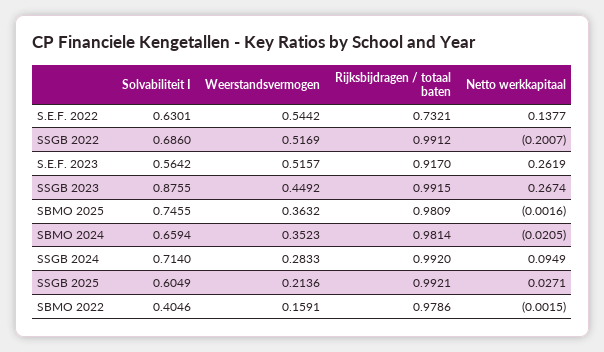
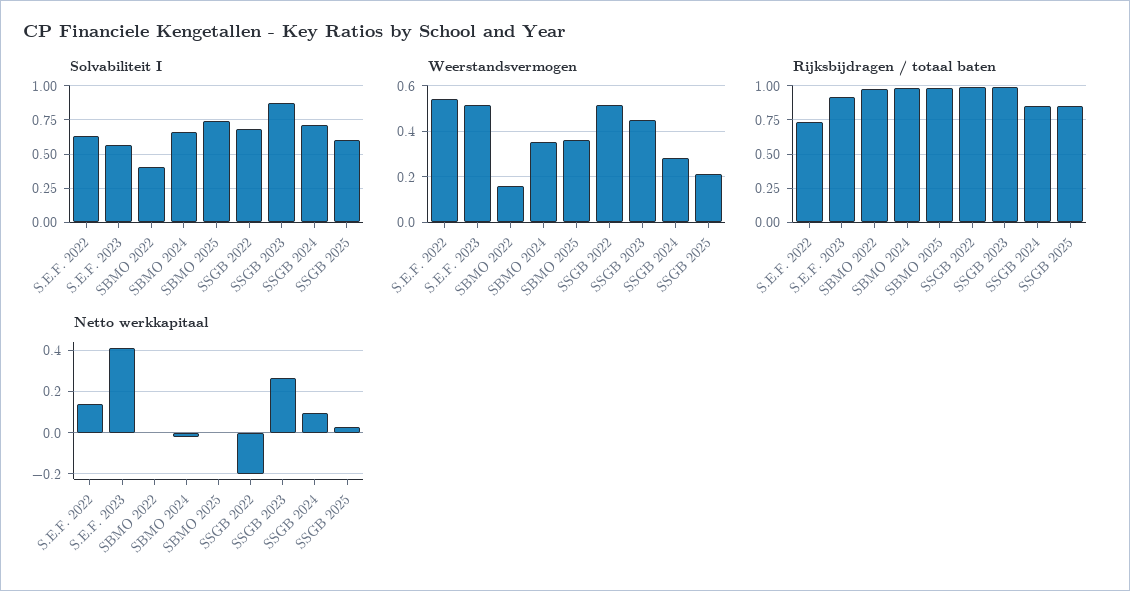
  {
    "Solvabiliteit I": {
      "S.E.F. 2022": 0.6301,
      "SSGB 2022": 0.686,
      "S.E.F. 2023": 0.5642,
      "SSGB 2023": 0.8755,
      "SBMO 2025": 0.7455,
      "SBMO 2024": 0.6594,
      "SSGB 2024": 0.714,
      "SSGB 2025": 0.6049,
      "SBMO 2022": 0.4046
    },
    "Weerstandsvermogen": {
      "S.E.F. 2022": 0.5442,
      "SSGB 2022": 0.5169,
      "S.E.F. 2023": 0.5157,
      "SSGB 2023": 0.4492,
      "SBMO 2025": 0.3632,
      "SBMO 2024": 0.3523,
      "SSGB 2024": 0.2833,
      "SSGB 2025": 0.2136,
      "SBMO 2022": 0.1591
    },
    "Rijksbijdragen / totaal baten": {
      "S.E.F. 2022": 0.7321,
      "SSGB 2022": 0.9912,
      "S.E.F. 2023": 0.917,
      "SSGB 2023": 0.9915,
      "SBMO 2025": 0.9809,
      "SBMO 2024": 0.9814,
-     "SSGB 2024": 0.992,
+     "SSGB 2024": 0.85,
-     "SSGB 2025": 0.9921,
+     "SSGB 2025": 0.85,
      "SBMO 2022": 0.9786
    },
    "Netto werkkapitaal": {
      "S.E.F. 2022": 0.1377,
      "SSGB 2022": -0.2007,
-     "S.E.F. 2023": 0.2619,
+     "S.E.F. 2023": 0.4,
      "SSGB 2023": 0.2674,
      "SBMO 2025": -0.0016,
      "SBMO 2024": -0.0205,
      "SSGB 2024": 0.0949,
      "SSGB 2025": 0.0271,
      "SBMO 2022": -0.0015
    }
  }

